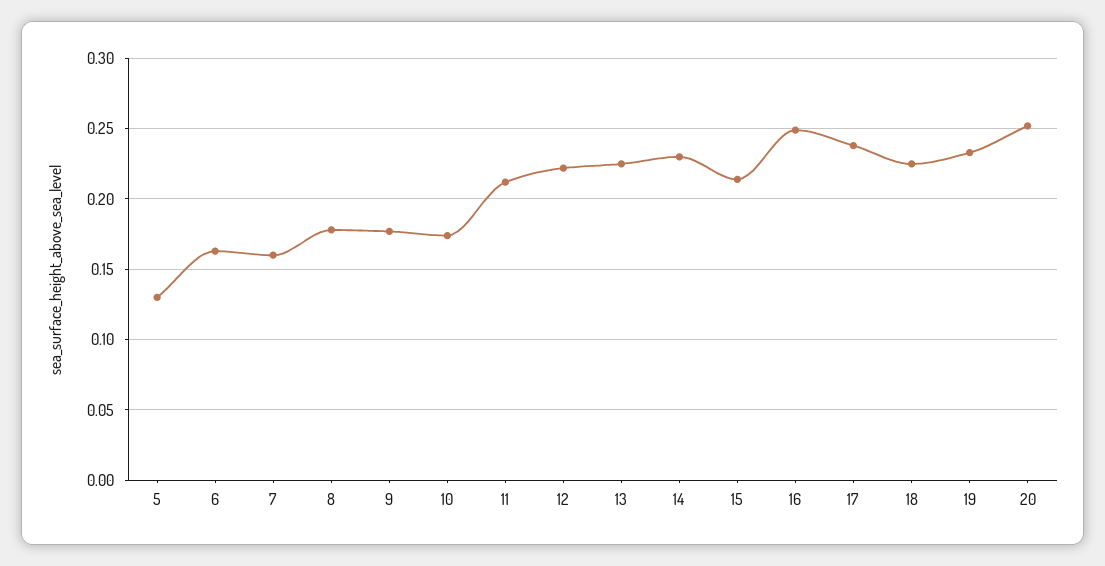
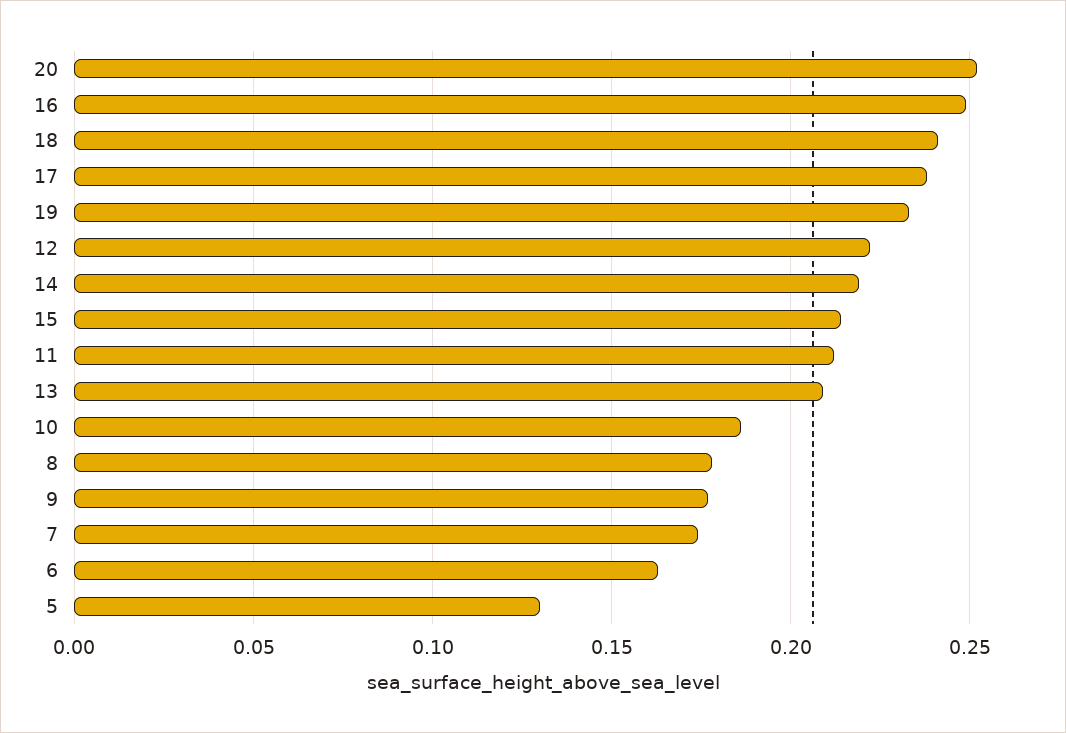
  {
    "5": 0.13,
    "6": 0.165,
-   "7": 0.16,
+   "7": 0.175,
    "8": 0.18,
    "9": 0.175,
-   "10": 0.175,
+   "10": 0.185,
    "11": 0.21,
    "12": 0.22,
-   "13": 0.225,
+   "13": 0.21,
-   "14": 0.23,
+   "14": 0.22,
    "15": 0.215,
    "16": 0.25,
    "17": 0.24,
-   "18": 0.225,
+   "18": 0.24,
    "19": 0.235,
    "20": 0.25
  }

